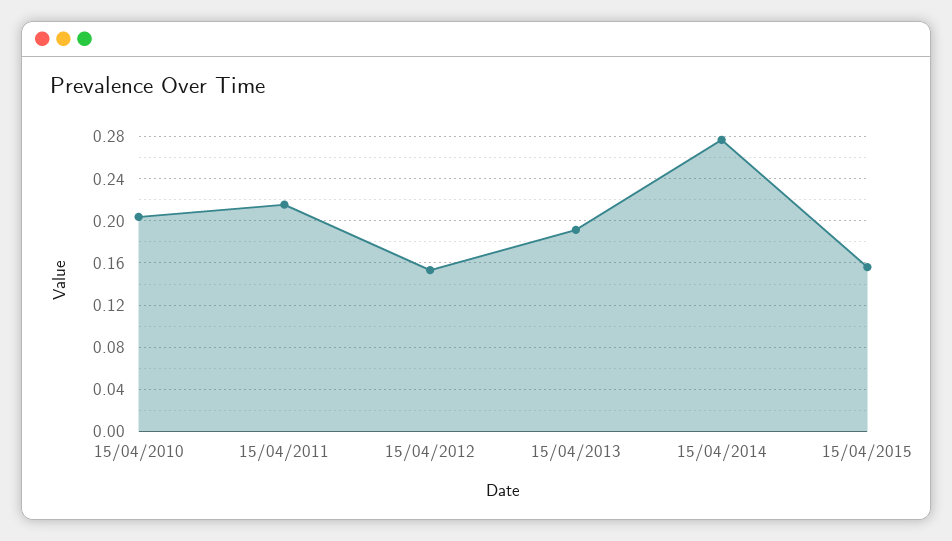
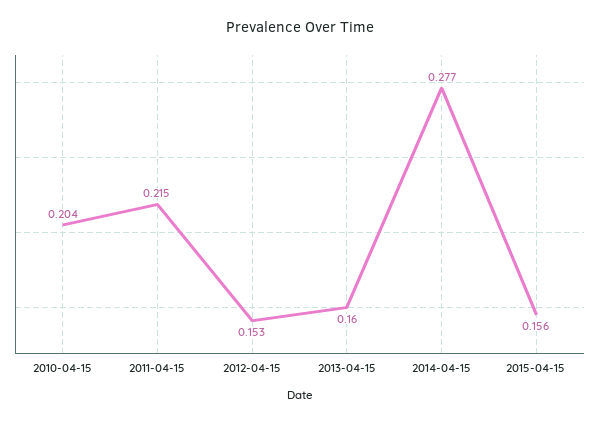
  {
    "15/04/2010": 0.204,
    "15/04/2011": 0.215,
    "15/04/2012": 0.153,
-   "15/04/2013": 0.19,
+   "15/04/2013": 0.16,
    "15/04/2014": 0.277,
    "15/04/2015": 0.156
  }

